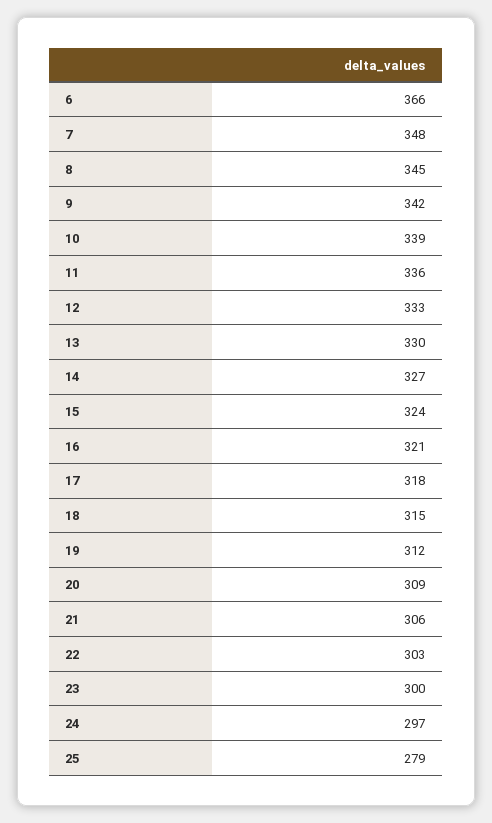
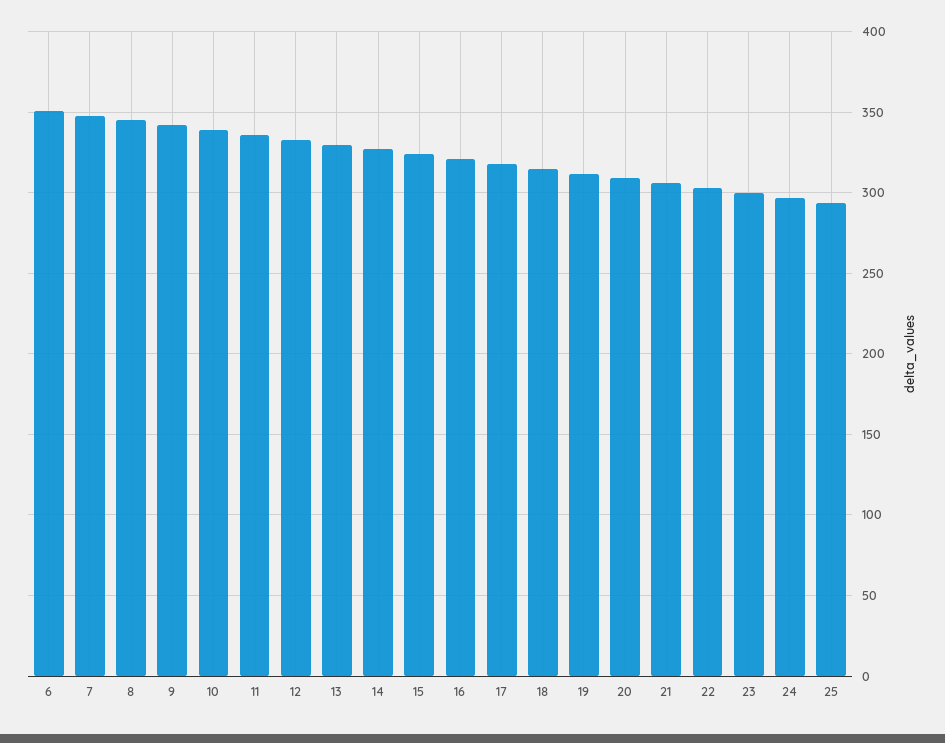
  {
-   "6": 366,
+   "6": 350,
    "7": 348,
    "8": 345,
    "9": 342,
    "10": 339,
    "11": 336,
    "12": 333,
    "13": 330,
    "14": 327,
    "15": 324,
    "16": 321,
    "17": 318,
    "18": 315,
    "19": 312,
    "20": 309,
    "21": 306,
    "22": 303,
    "23": 300,
    "24": 297,
-   "25": 279
+   "25": 295
  }

